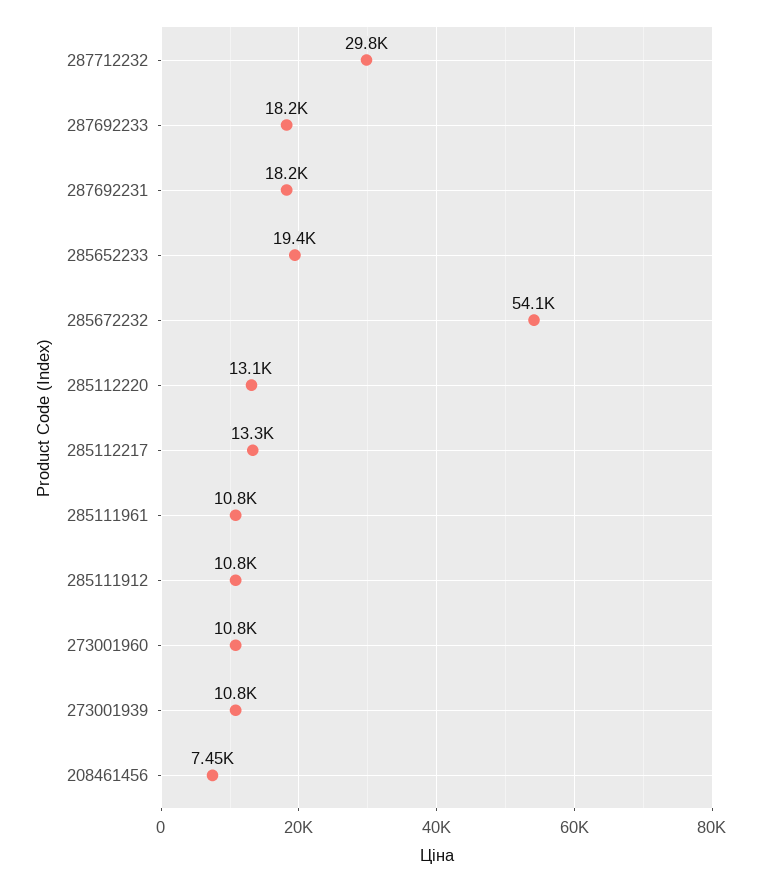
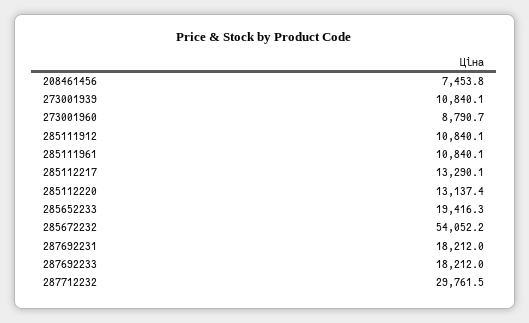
  {
    "287712232": 29761.5,
    "287692233": 18212,
    "287692231": 18212,
    "285652233": 19416.3,
    "285672232": 54052.2,
    "285112220": 13137.4,
    "285112217": 13290.1,
    "285111961": 10840.1,
    "285111912": 10840.1,
-   "273001960": 10800,
+   "273001960": 8790.7,
    "273001939": 10840.1,
    "208461456": 7453.8
  }

